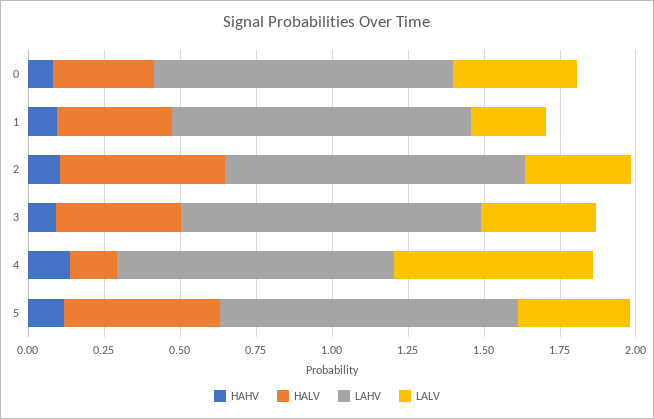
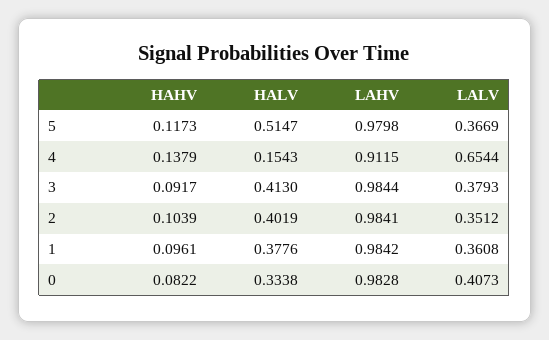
  {
    "HAHV": {
      "0": 0.0822,
      "1": 0.0961,
      "2": 0.1039,
      "3": 0.0917,
      "4": 0.1379,
      "5": 0.1173
    },
    "HALV": {
      "0": 0.3338,
      "1": 0.3776,
-     "2": 0.55,
+     "2": 0.4019,
      "3": 0.413,
      "4": 0.1543,
      "5": 0.5147
    },
    "LAHV": {
      "0": 0.9828,
      "1": 0.9842,
      "2": 0.9841,
      "3": 0.9844,
      "4": 0.9115,
      "5": 0.9798
    },
    "LALV": {
      "0": 0.4073,
-     "1": 0.25,
+     "1": 0.3608,
      "2": 0.3512,
      "3": 0.3793,
      "4": 0.6544,
      "5": 0.3669
    }
  }

